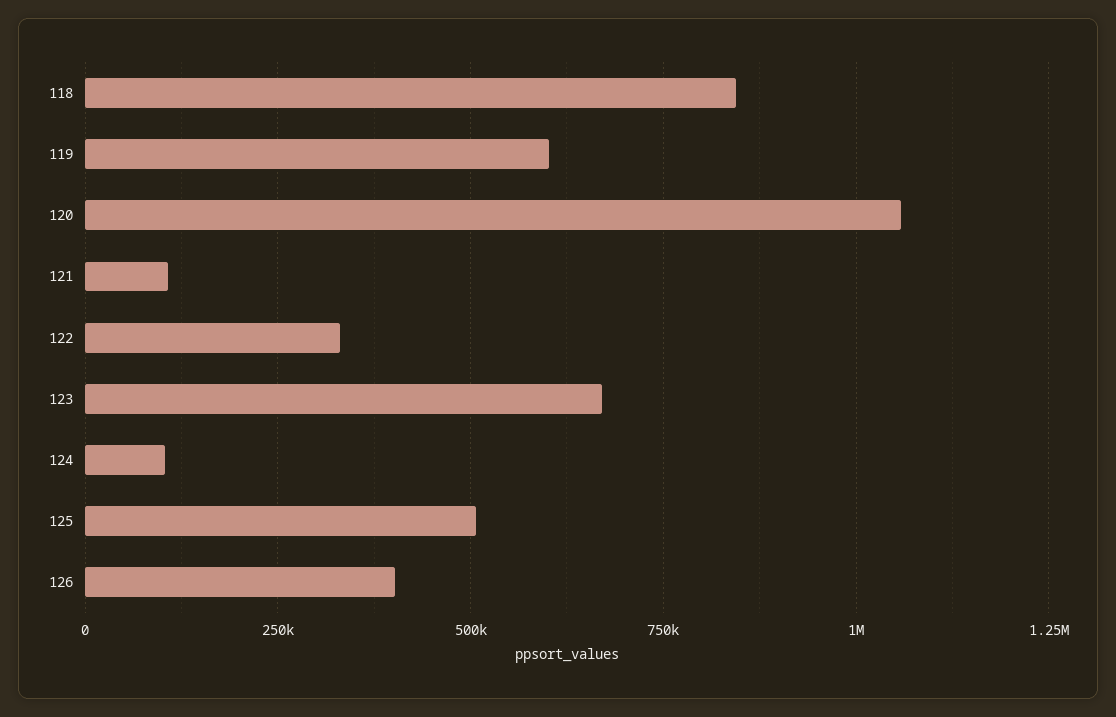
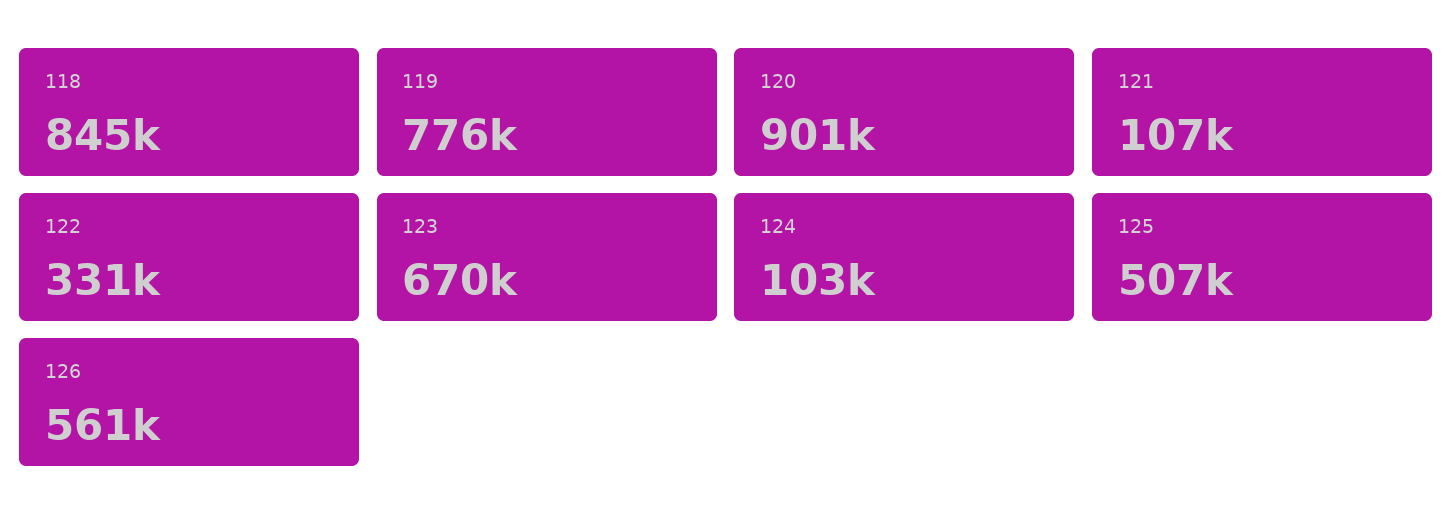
  {
    "118": 845000,
-   "119": 600000,
+   "119": 776000,
-   "120": 1050000,
+   "120": 901000,
    "121": 107000,
    "122": 331000,
    "123": 670000,
    "124": 103000,
    "125": 507000,
-   "126": 400000
+   "126": 561000
  }

